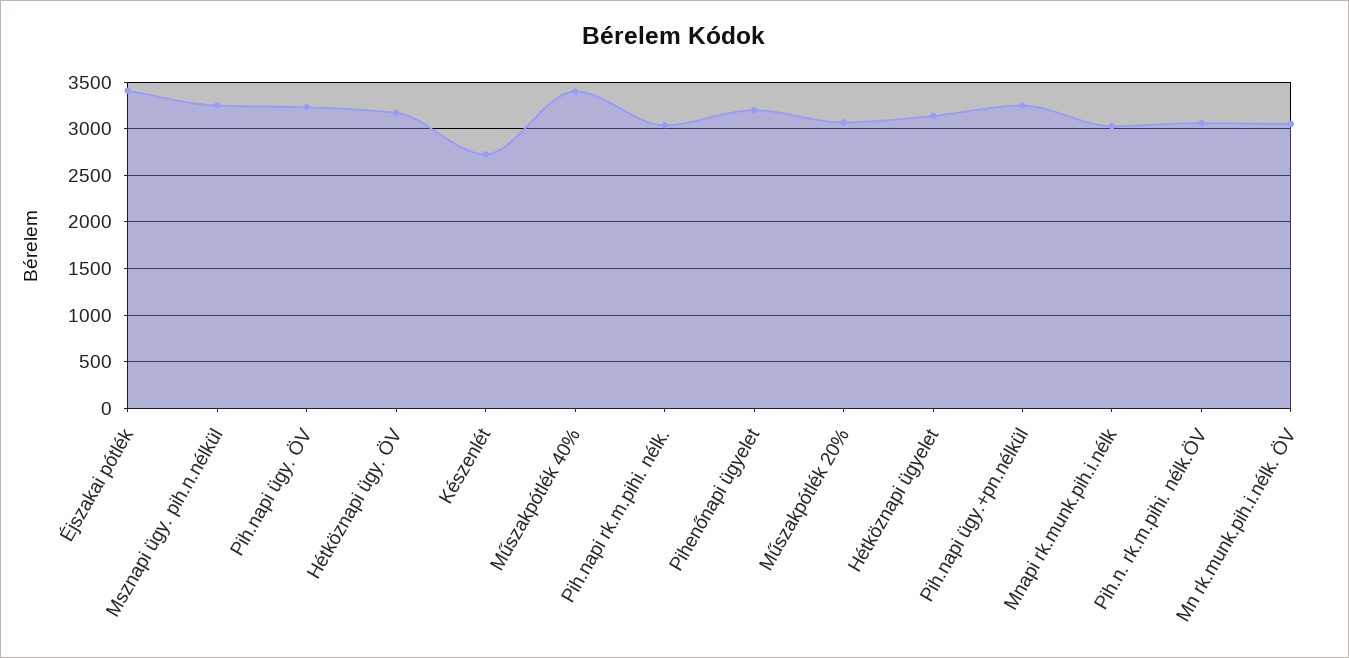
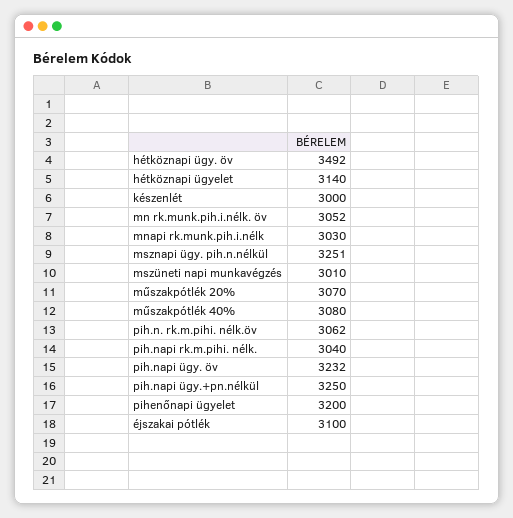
  {
-   "Éjszakai pótlék": 3400,
+   "Éjszakai pótlék": 3100,
    "Msznapi ügy. pih.n.nélkül": 3251,
    "Pih.napi ügy. ÖV": 3232,
-   "Hétköznapi ügy. ÖV": 3200,
+   "Hétköznapi ügy. ÖV": 3492,
-   "Készenlét": 2700,
+   "Készenlét": 3000,
-   "Műszakpótlék 40%": 3400,
+   "Műszakpótlék 40%": 3080,
    "Pih.napi rk.m.pihi. nélk.": 3040,
    "Pihenőnapi ügyelet": 3200,
    "Műszakpótlék 20%": 3070,
    "Hétköznapi ügyelet": 3140,
    "Pih.napi ügy.+pn.nélkül": 3250,
    "Mnapi rk.munk.pih.i.nélk": 3030,
    "Pih.n. rk.m.pihi. nélk.ÖV": 3062,
-   "Mn rk.munk.pih.i.nélk. ÖV": 3052
+   "Mn rk.munk.pih.i.nélk. ÖV": 3052,
+   "mszüneti napi munkavégzés": 3010
  }

